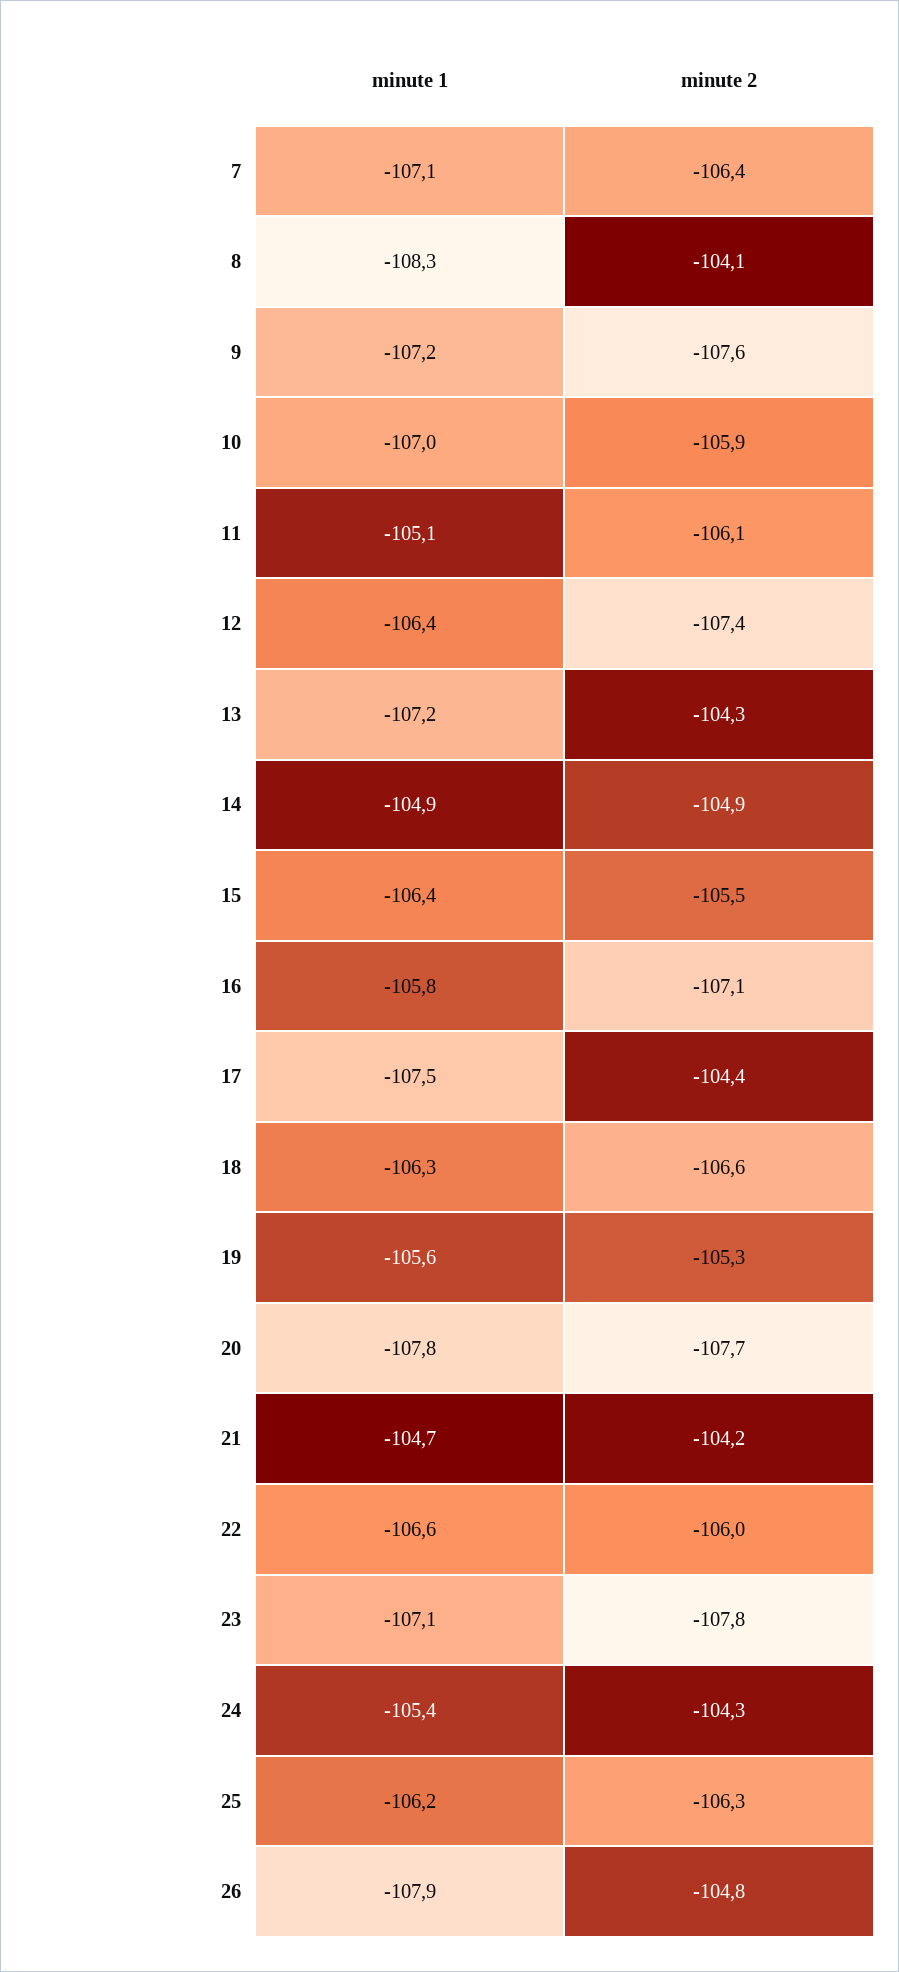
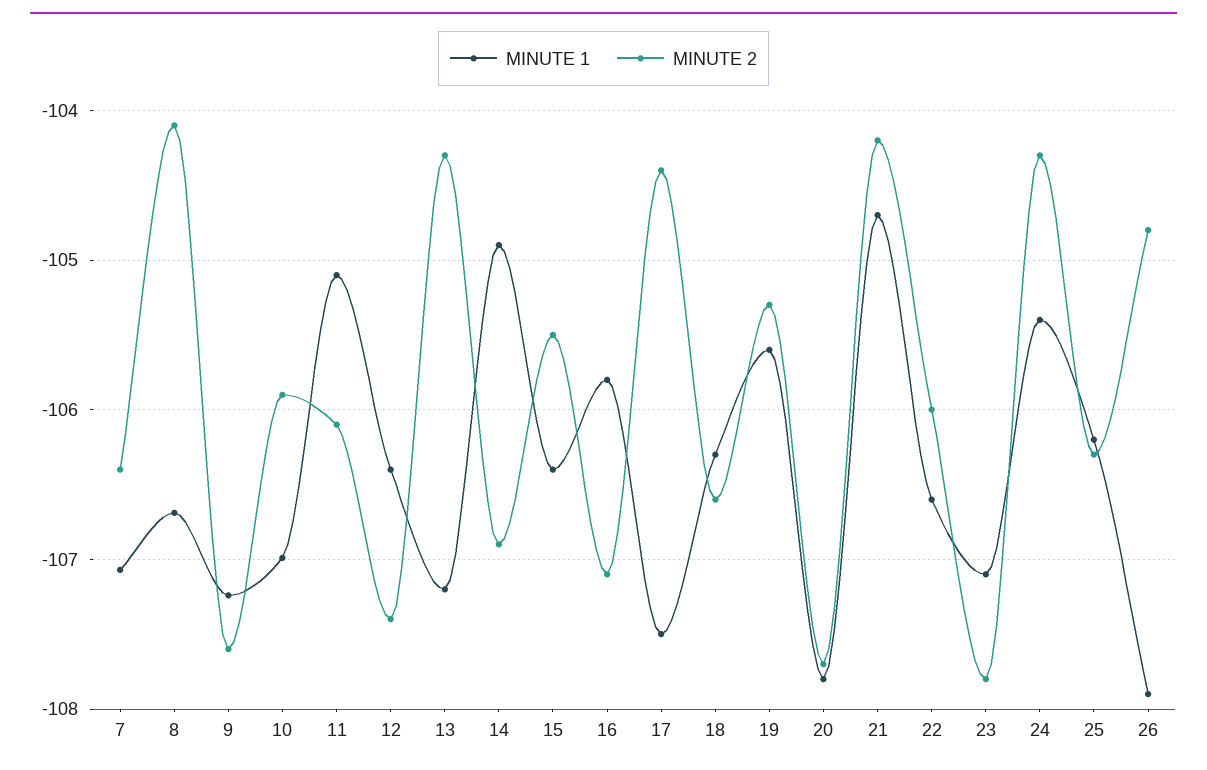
  {
    "minute 1": {
      "7": -107.1,
-     "8": -108.3,
+     "8": -106.7,
      "9": -107.2,
      "10": -107,
      "11": -105.1,
      "12": -106.4,
      "13": -107.2,
      "14": -104.9,
      "15": -106.4,
      "16": -105.8,
      "17": -107.5,
      "18": -106.3,
      "19": -105.6,
      "20": -107.8,
      "21": -104.7,
      "22": -106.6,
      "23": -107.1,
      "24": -105.4,
      "25": -106.2,
      "26": -107.9
    },
    "minute 2": {
      "7": -106.4,
      "8": -104.1,
      "9": -107.6,
      "10": -105.9,
      "11": -106.1,
      "12": -107.4,
      "13": -104.3,
-     "14": -104.9,
+     "14": -106.9,
      "15": -105.5,
      "16": -107.1,
      "17": -104.4,
      "18": -106.6,
      "19": -105.3,
      "20": -107.7,
      "21": -104.2,
      "22": -106,
      "23": -107.8,
      "24": -104.3,
      "25": -106.3,
      "26": -104.8
    }
  }

